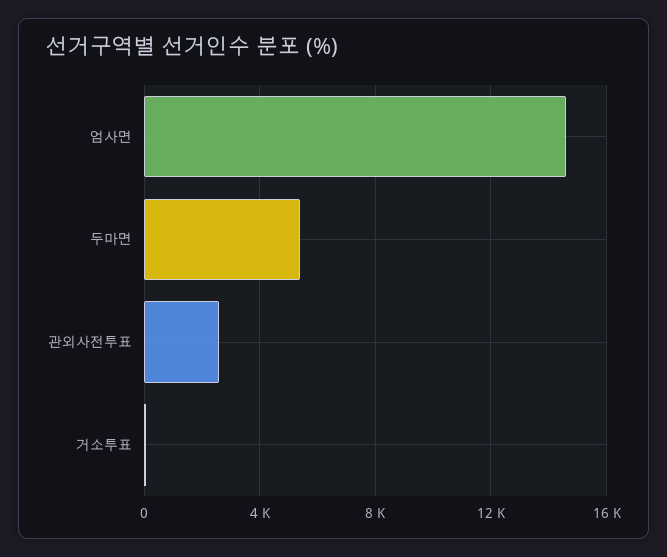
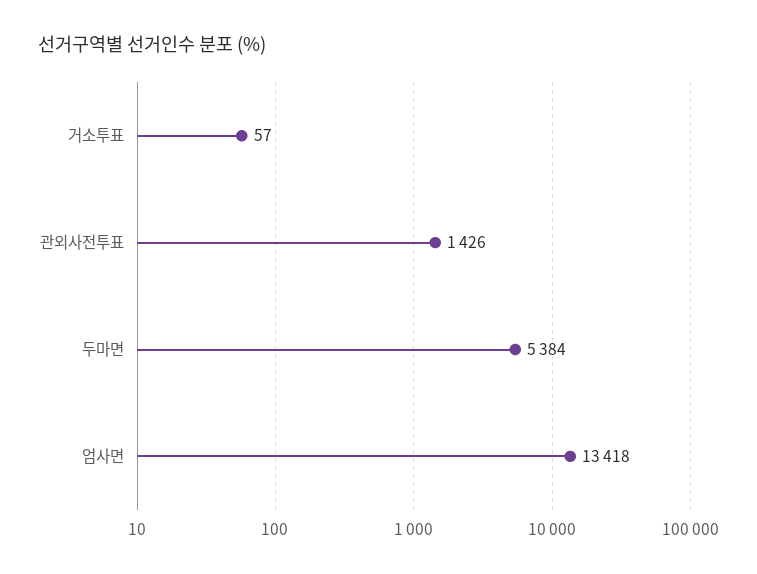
  {
-   "엄사면": 14500,
+   "엄사면": 13418,
    "두마면": 5384,
-   "관외사전투표": 2500,
+   "관외사전투표": 1426,
    "거소투표": 57
  }

